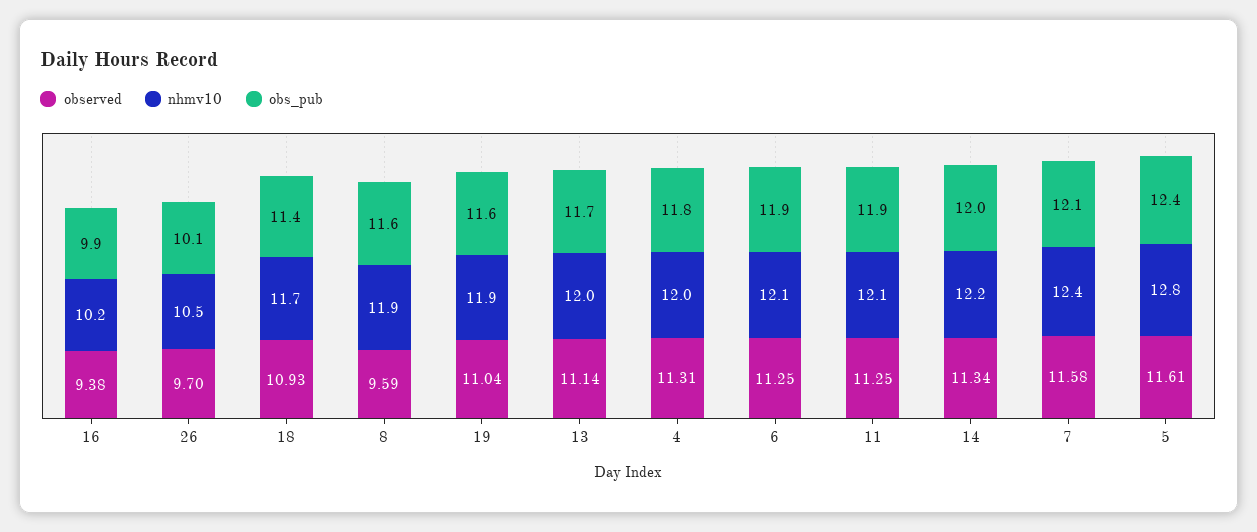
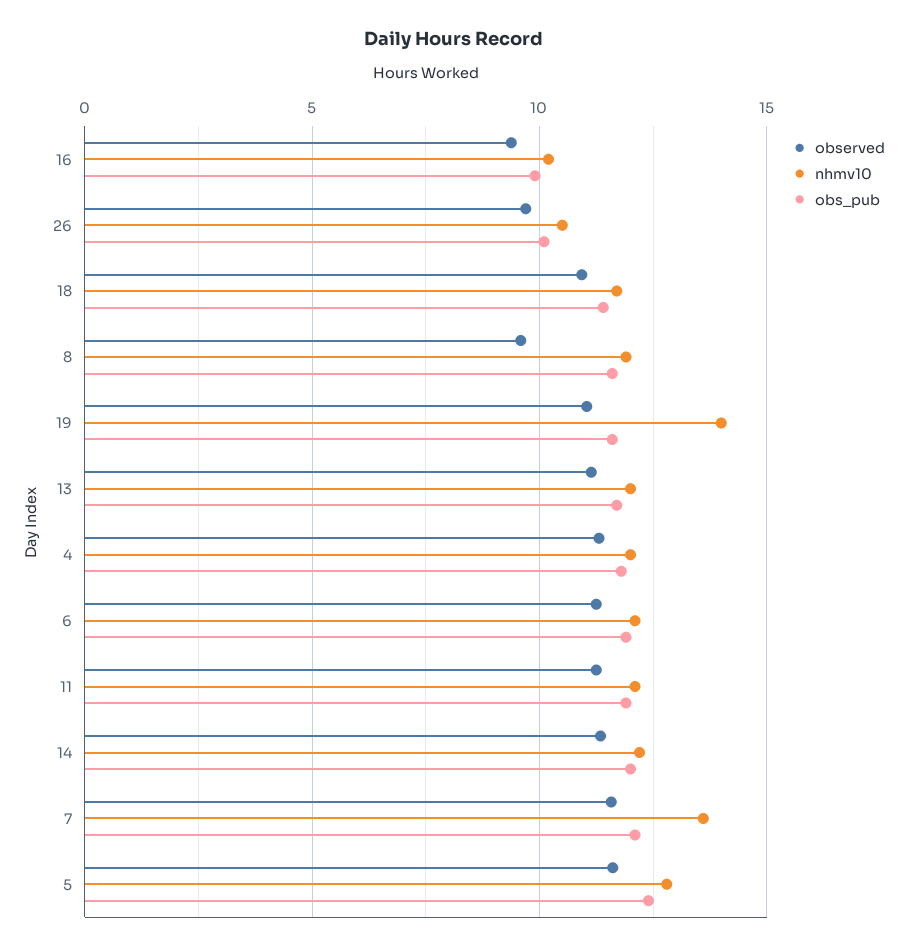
  {
    "observed": {
      "16": 9.38,
      "26": 9.7,
      "18": 10.93,
      "8": 9.59,
      "19": 11.04,
      "13": 11.14,
      "4": 11.31,
      "6": 11.25,
      "11": 11.25,
      "14": 11.34,
      "7": 11.58,
      "5": 11.61
    },
    "nhmv10": {
      "16": 10.2,
      "26": 10.5,
      "18": 11.7,
      "8": 11.9,
-     "19": 11.9,
+     "19": 14,
      "13": 12,
      "4": 12,
      "6": 12.1,
      "11": 12.1,
      "14": 12.2,
-     "7": 12.4,
+     "7": 13.5,
      "5": 12.8
    },
    "obs_pub": {
      "16": 9.9,
      "26": 10.1,
      "18": 11.4,
      "8": 11.6,
      "19": 11.6,
      "13": 11.7,
      "4": 11.8,
      "6": 11.9,
      "11": 11.9,
      "14": 12,
      "7": 12.1,
      "5": 12.4
    }
  }

